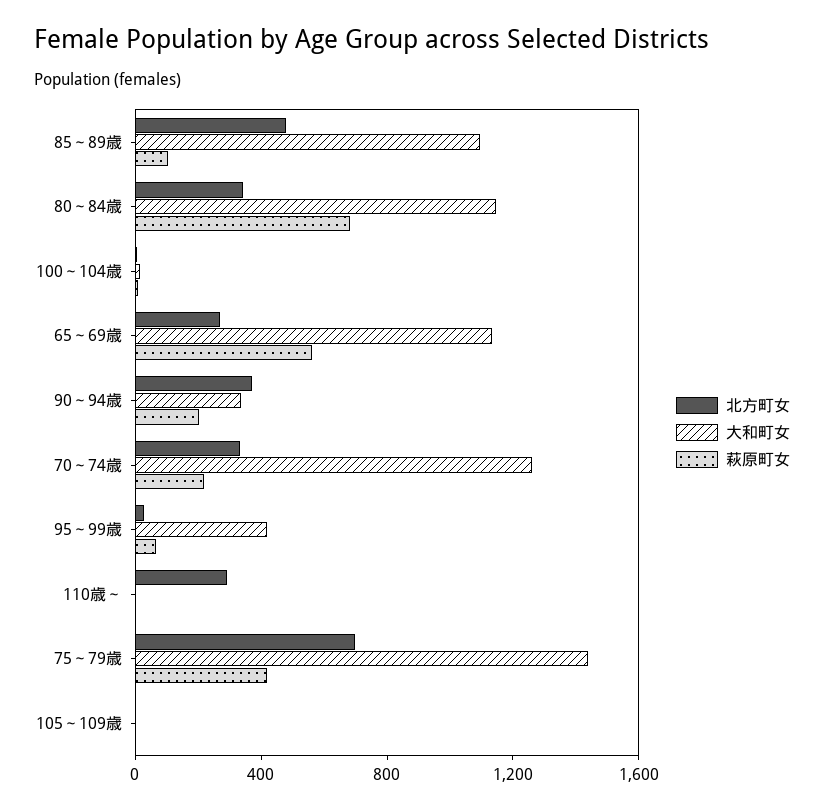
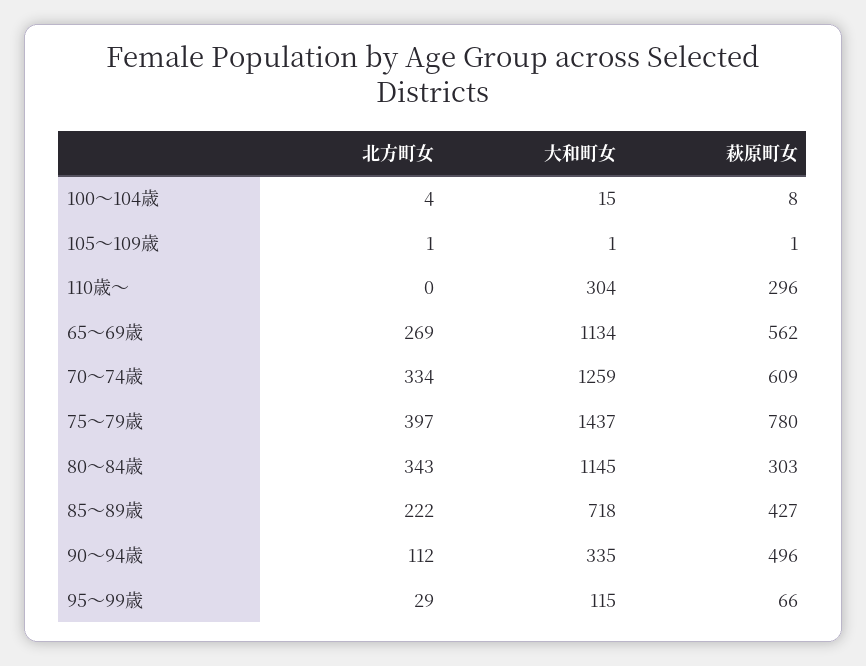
  {
    "北方町女": {
-     "85～89歳": 500,
+     "85～89歳": 222,
      "80～84歳": 343,
      "100～104歳": 4,
      "65～69歳": 269,
-     "90～94歳": 400,
+     "90～94歳": 112,
      "70～74歳": 334,
      "95～99歳": 29,
-     "110歳～": 300,
+     "110歳～": 0,
-     "75～79歳": 700,
+     "75～79歳": 397,
      "105～109歳": 1
    },
    "大和町女": {
-     "85～89歳": 1100,
+     "85～89歳": 718,
      "80～84歳": 1145,
      "100～104歳": 15,
      "65～69歳": 1134,
      "90～94歳": 335,
      "70～74歳": 1259,
-     "95～99歳": 400,
+     "95～99歳": 115,
-     "110歳～": 0,
+     "110歳～": 304,
      "75～79歳": 1437,
      "105～109歳": 1
    },
    "萩原町女": {
-     "85～89歳": 100,
+     "85～89歳": 427,
-     "80～84歳": 700,
+     "80～84歳": 303,
      "100～104歳": 8,
      "65～69歳": 562,
-     "90～94歳": 200,
+     "90～94歳": 496,
-     "70～74歳": 200,
+     "70～74歳": 609,
      "95～99歳": 66,
-     "110歳～": 0,
+     "110歳～": 296,
-     "75～79歳": 400,
+     "75～79歳": 780,
      "105～109歳": 1
    }
  }

